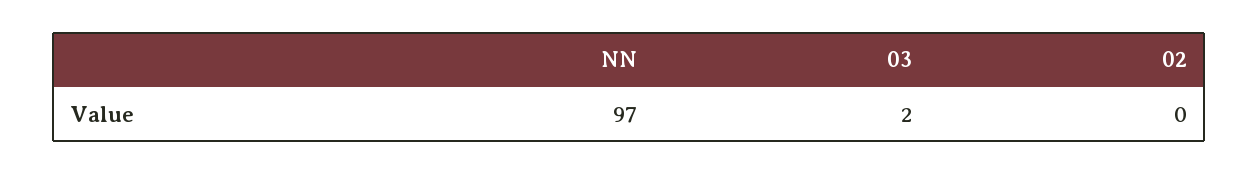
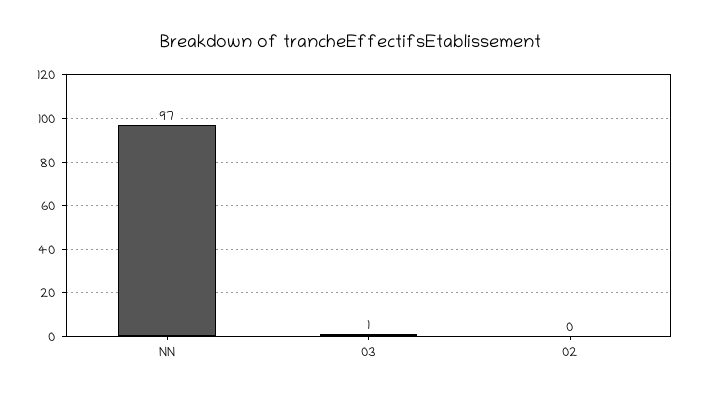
  {
    "NN": 97,
-   "03": 2,
+   "03": 1,
    "02": 0
  }

